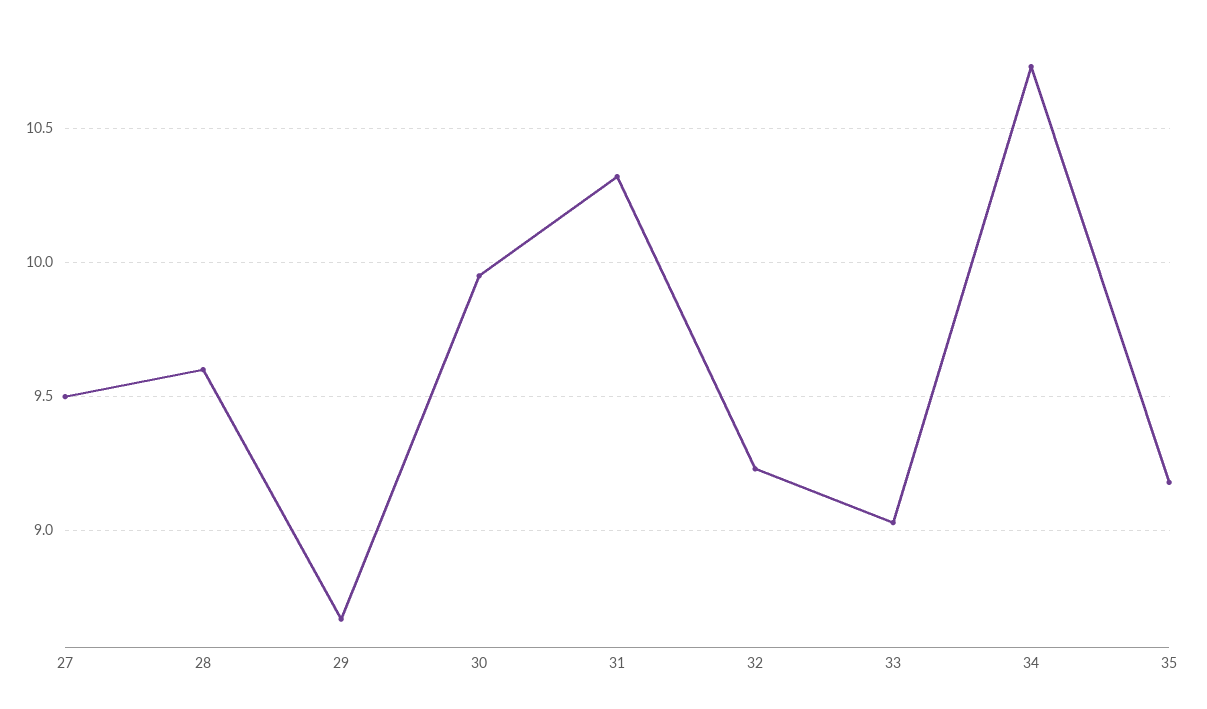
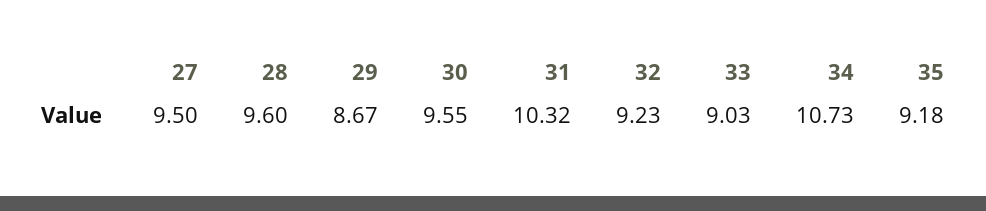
  {
    "27": 9.5,
    "28": 9.6,
    "29": 8.67,
-   "30": 9.95,
+   "30": 9.55,
    "31": 10.32,
    "32": 9.23,
    "33": 9.03,
    "34": 10.73,
    "35": 9.18
  }

